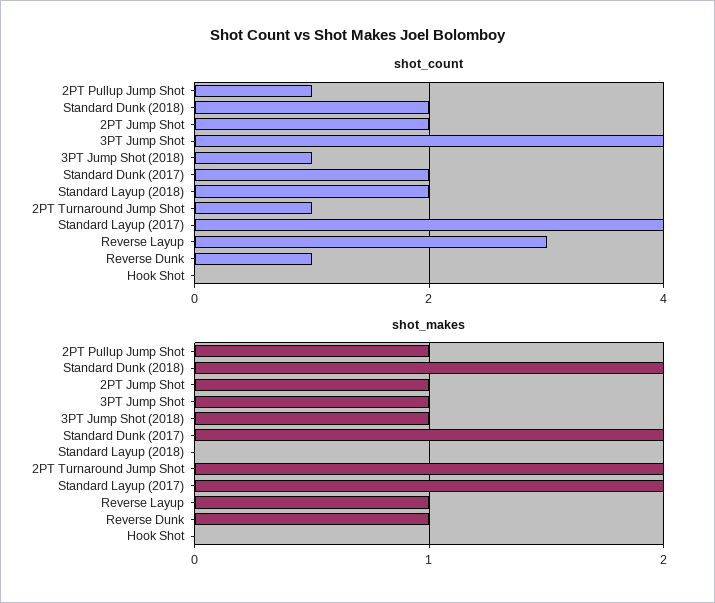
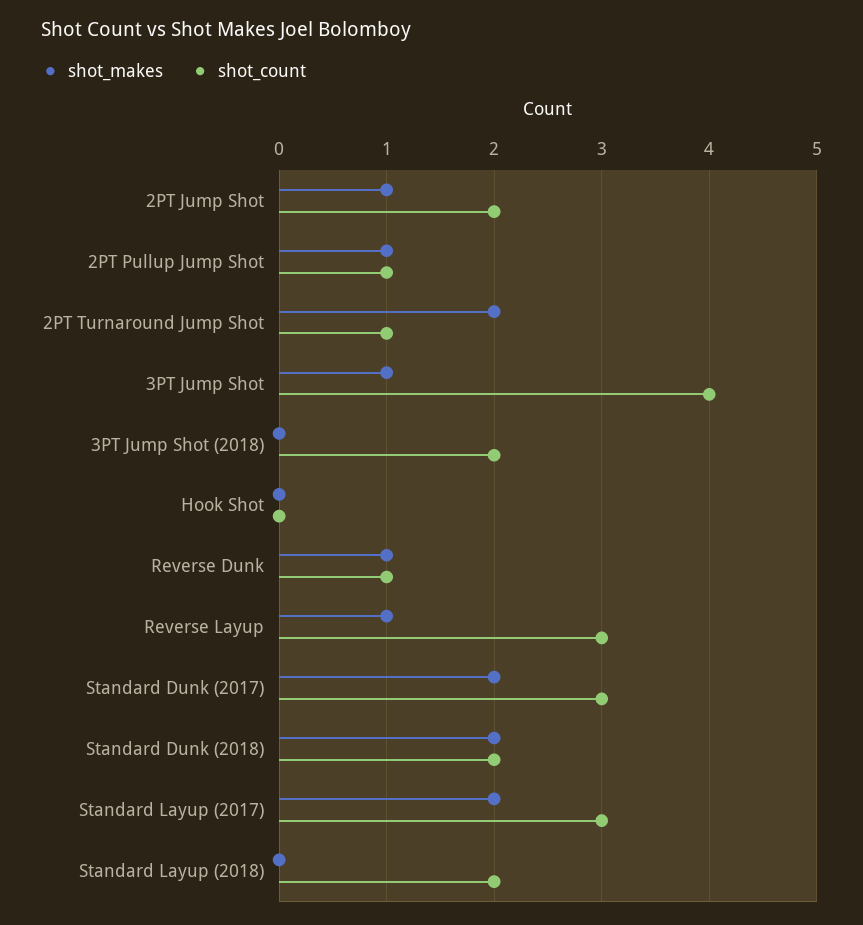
  {
    "shot_count": {
      "2PT Pullup Jump Shot": 1,
      "Standard Dunk (2018)": 2,
      "2PT Jump Shot": 2,
      "3PT Jump Shot": 4,
-     "3PT Jump Shot (2018)": 1,
+     "3PT Jump Shot (2018)": 2,
-     "Standard Dunk (2017)": 2,
+     "Standard Dunk (2017)": 3,
      "Standard Layup (2018)": 2,
      "2PT Turnaround Jump Shot": 1,
-     "Standard Layup (2017)": 4,
+     "Standard Layup (2017)": 3,
      "Reverse Layup": 3,
      "Reverse Dunk": 1,
      "Hook Shot": 0
    },
    "shot_makes": {
      "2PT Pullup Jump Shot": 1,
      "Standard Dunk (2018)": 2,
      "2PT Jump Shot": 1,
      "3PT Jump Shot": 1,
-     "3PT Jump Shot (2018)": 1,
+     "3PT Jump Shot (2018)": 0,
      "Standard Dunk (2017)": 2,
      "Standard Layup (2018)": 0,
      "2PT Turnaround Jump Shot": 2,
      "Standard Layup (2017)": 2,
      "Reverse Layup": 1,
      "Reverse Dunk": 1,
      "Hook Shot": 0
    }
  }

